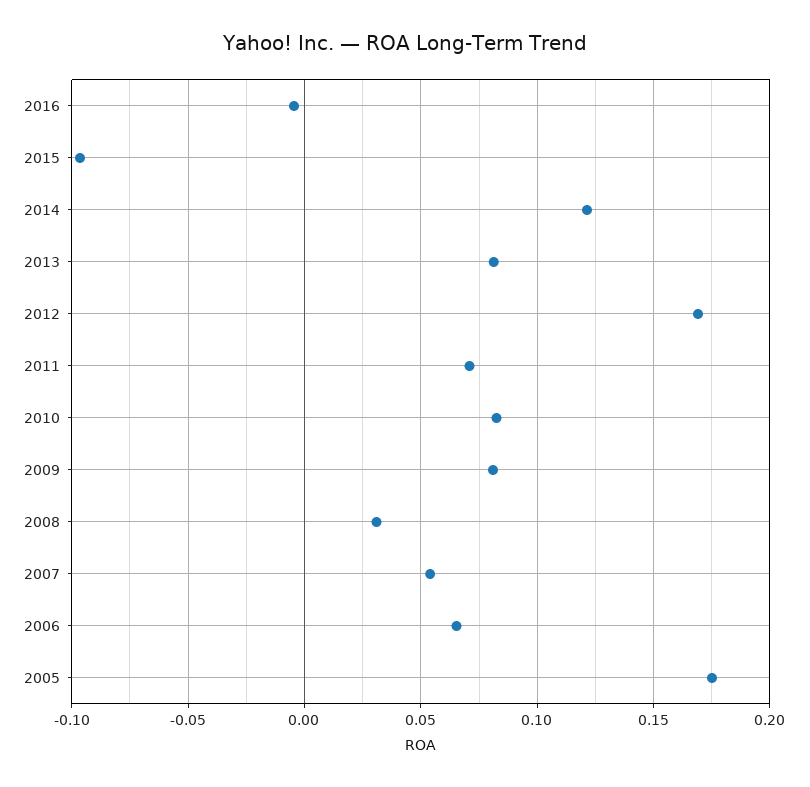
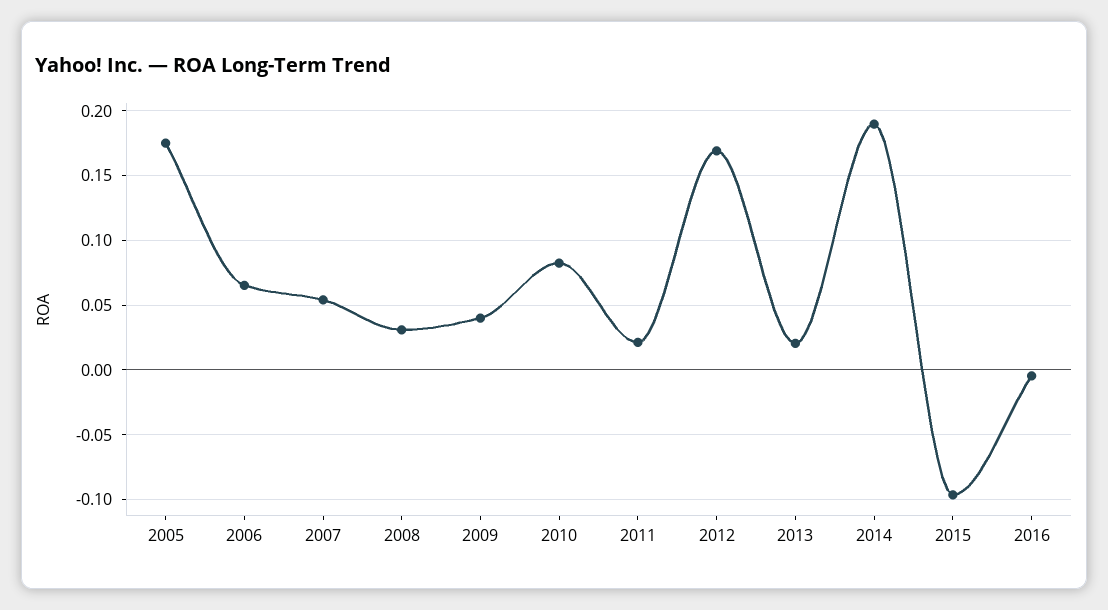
  {
    "2016": -0.005,
    "2015": -0.095,
-   "2014": 0.12,
+   "2014": 0.19,
-   "2013": 0.08,
+   "2013": 0.02,
    "2012": 0.17,
-   "2011": 0.07,
+   "2011": 0.02,
    "2010": 0.085,
-   "2009": 0.08,
+   "2009": 0.04,
    "2008": 0.03,
    "2007": 0.055,
    "2006": 0.065,
    "2005": 0.175
  }

